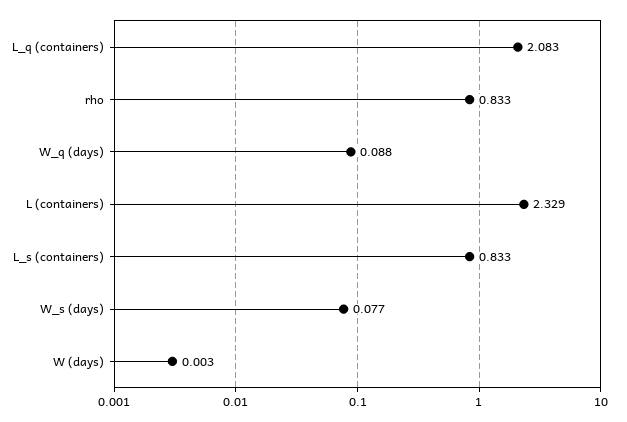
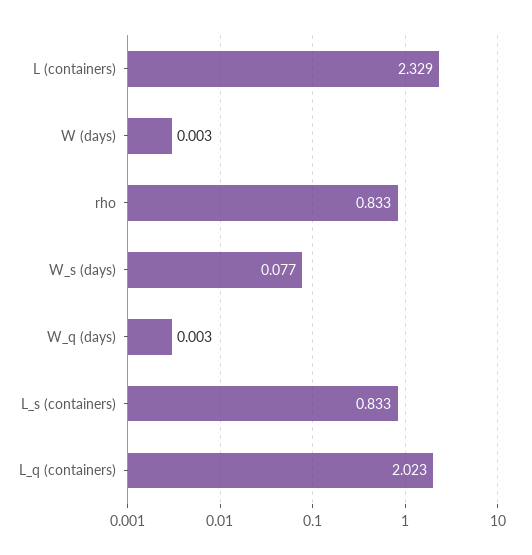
  {
-   "L_q (containers)": 2.083,
+   "L_q (containers)": 2.023,
    "rho": 0.833,
-   "W_q (days)": 0.088,
+   "W_q (days)": 0.003,
    "L (containers)": 2.329,
    "L_s (containers)": 0.833,
    "W_s (days)": 0.077,
    "W (days)": 0.003
  }

